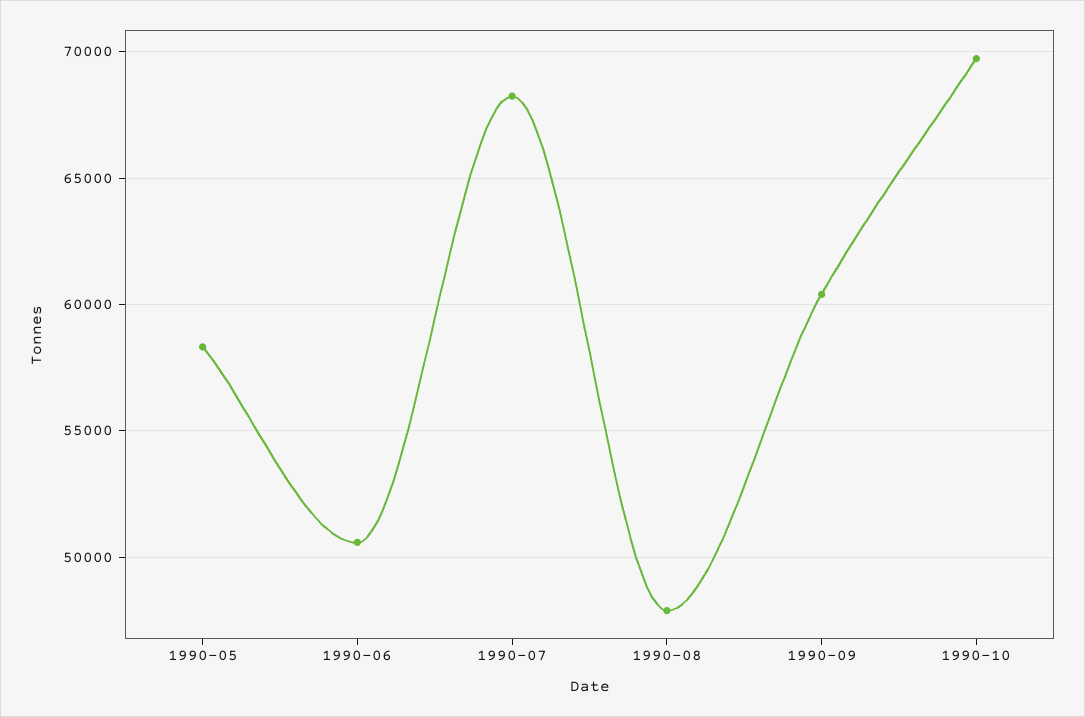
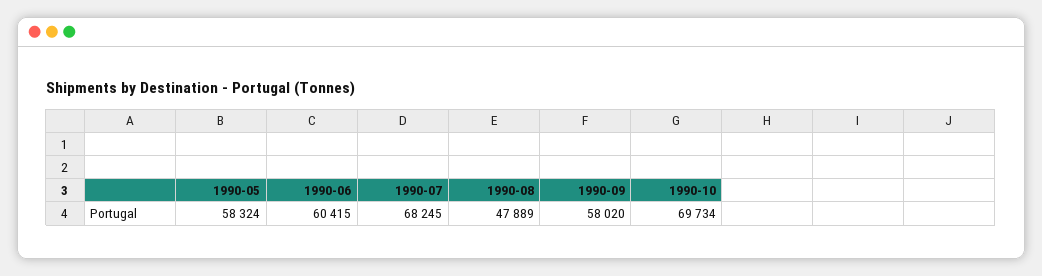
  {
    "1990-05": 58324,
-   "1990-06": 50500,
+   "1990-06": 60415,
    "1990-07": 68245,
    "1990-08": 47889,
-   "1990-09": 60500,
+   "1990-09": 58020,
    "1990-10": 69734
  }

